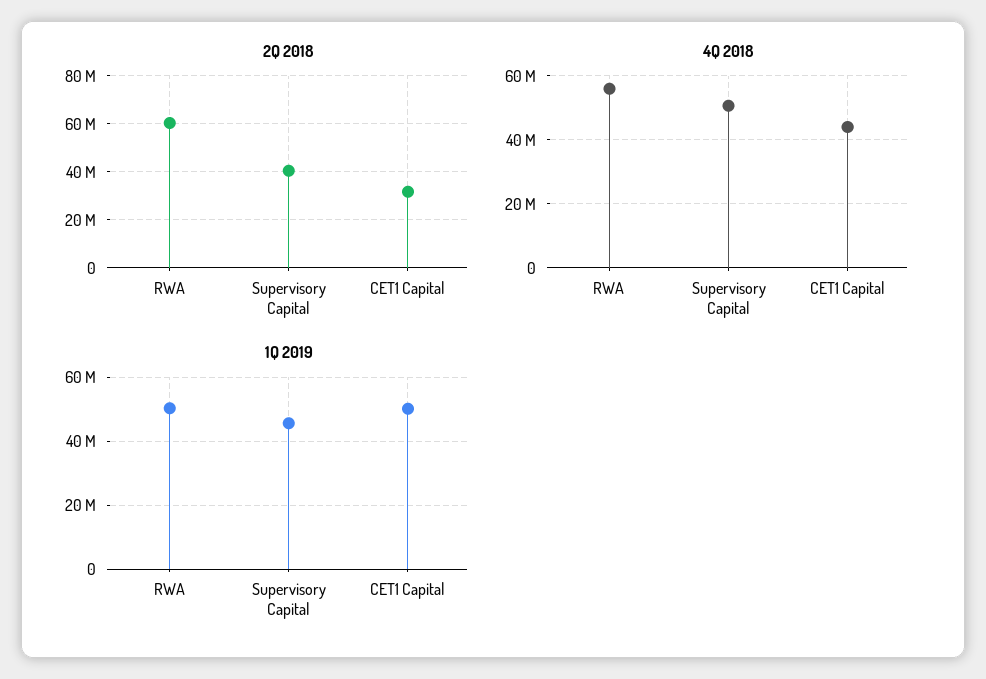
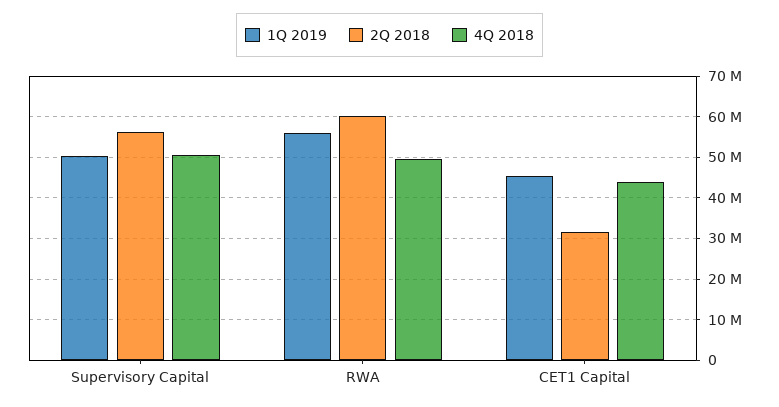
  {
    "2Q 2018": {
      "RWA": 60000000,
-     "Supervisory Capital": 40000000,
+     "Supervisory Capital": 56000000,
      "CET1 Capital": 32000000
    },
    "4Q 2018": {
-     "RWA": 56000000,
+     "RWA": 50000000,
      "Supervisory Capital": 50000000,
      "CET1 Capital": 44000000
    },
    "1Q 2019": {
-     "RWA": 50000000,
+     "RWA": 56000000,
-     "Supervisory Capital": 46000000,
+     "Supervisory Capital": 50000000,
-     "CET1 Capital": 50000000
+     "CET1 Capital": 46000000
    }
  }

